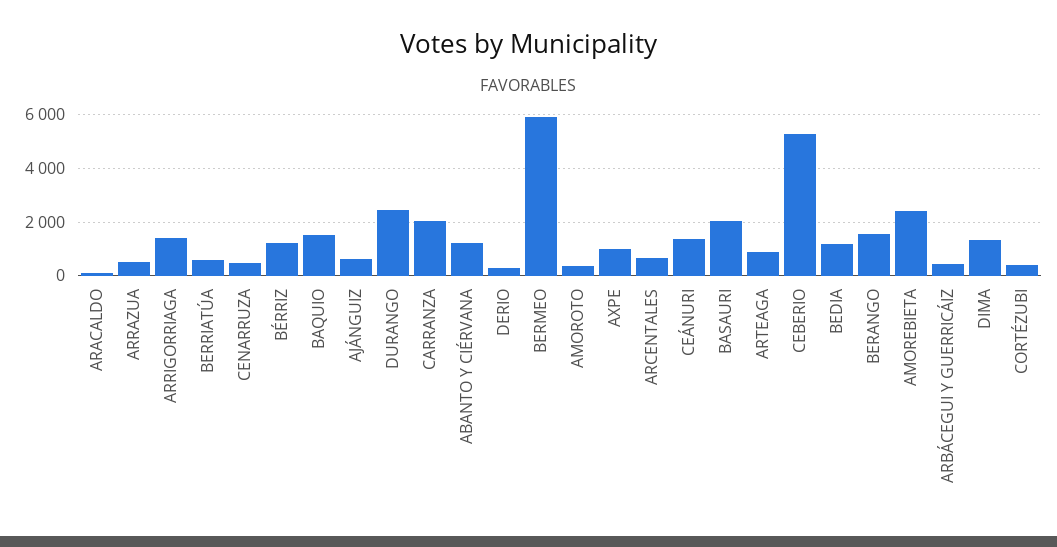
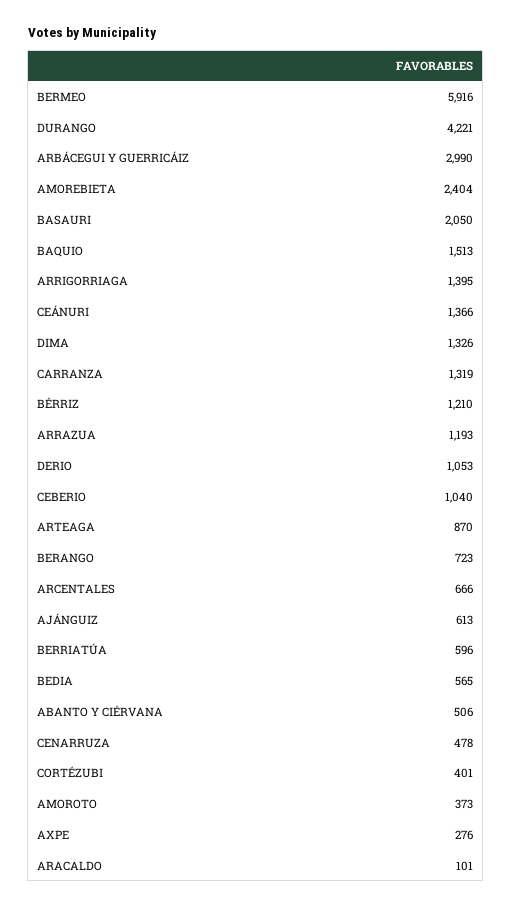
  {
    "ARACALDO": 101,
-   "ARRAZUA": 500,
+   "ARRAZUA": 1193,
    "ARRIGORRIAGA": 1395,
    "BERRIATÚA": 596,
    "CENARRUZA": 478,
    "BÉRRIZ": 1210,
    "BAQUIO": 1513,
    "AJÁNGUIZ": 613,
-   "DURANGO": 2500,
+   "DURANGO": 4221,
-   "CARRANZA": 2000,
+   "CARRANZA": 1319,
-   "ABANTO Y CIÉRVANA": 1250,
+   "ABANTO Y CIÉRVANA": 506,
-   "DERIO": 250,
+   "DERIO": 1053,
    "BERMEO": 5916,
    "AMOROTO": 373,
-   "AXPE": 1000,
+   "AXPE": 276,
    "ARCENTALES": 666,
    "CEÁNURI": 1366,
    "BASAURI": 2050,
    "ARTEAGA": 870,
-   "CEBERIO": 5250,
+   "CEBERIO": 1040,
-   "BEDIA": 1250,
+   "BEDIA": 565,
-   "BERANGO": 1500,
+   "BERANGO": 723,
    "AMOREBIETA": 2404,
-   "ARBÁCEGUI Y GUERRICÁIZ": 500,
+   "ARBÁCEGUI Y GUERRICÁIZ": 2990,
    "DIMA": 1326,
    "CORTÉZUBI": 401
  }

